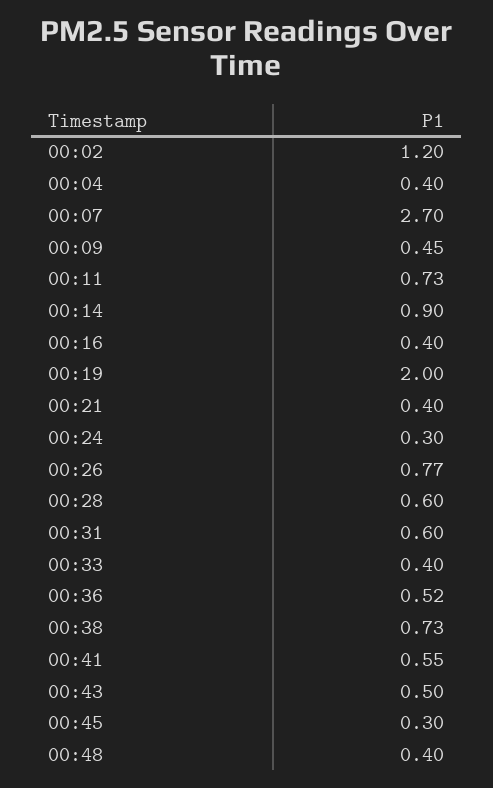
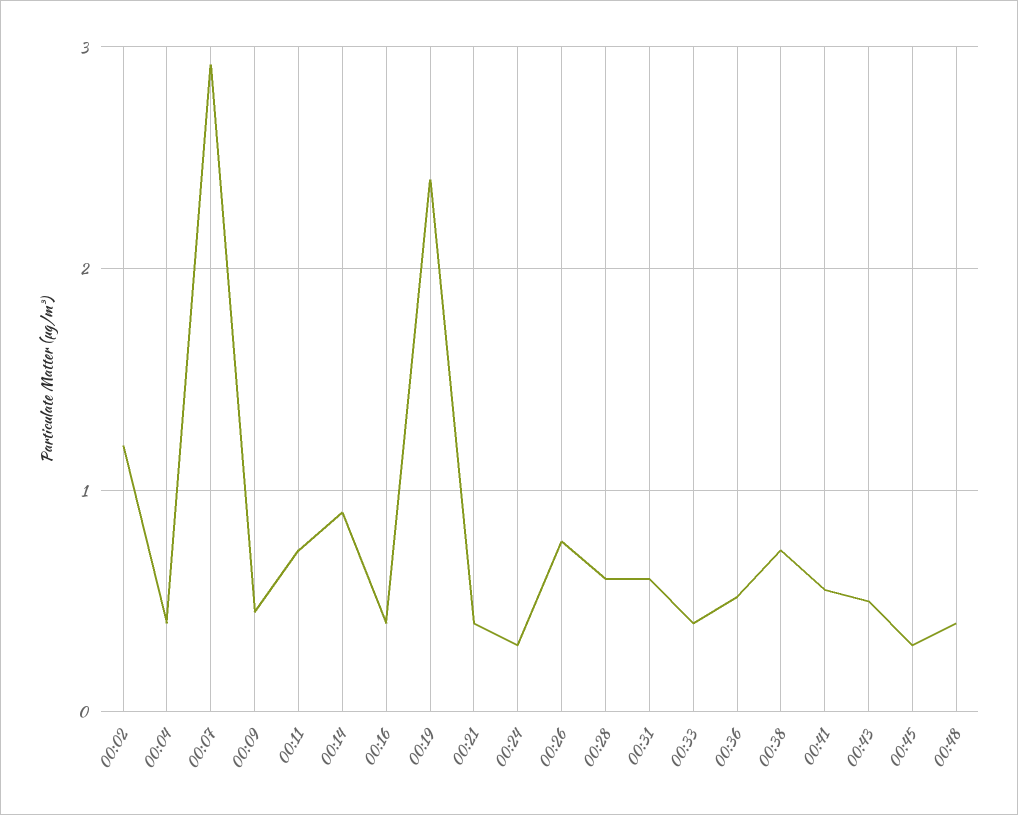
  {
    "00:02": 1.2,
    "00:04": 0.4,
-   "00:07": 2.7,
+   "00:07": 2.9,
    "00:09": 0.45,
    "00:11": 0.73,
    "00:14": 0.9,
    "00:16": 0.4,
-   "00:19": 2,
+   "00:19": 2.4,
    "00:21": 0.4,
    "00:24": 0.3,
    "00:26": 0.77,
    "00:28": 0.6,
    "00:31": 0.6,
    "00:33": 0.4,
    "00:36": 0.52,
    "00:38": 0.73,
    "00:41": 0.55,
    "00:43": 0.5,
    "00:45": 0.3,
    "00:48": 0.4
  }

